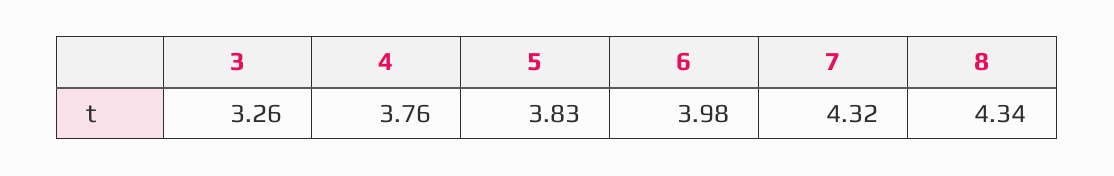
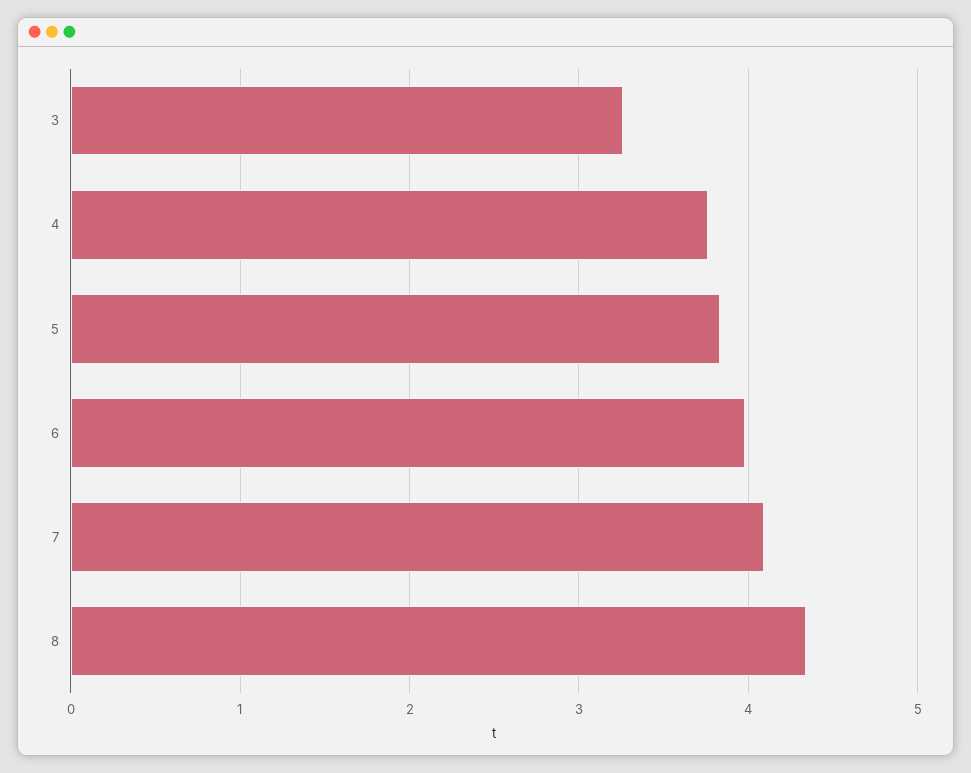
  {
    "3": 3.26,
    "4": 3.76,
    "5": 3.83,
    "6": 3.98,
-   "7": 4.32,
+   "7": 4.1,
    "8": 4.34
  }

